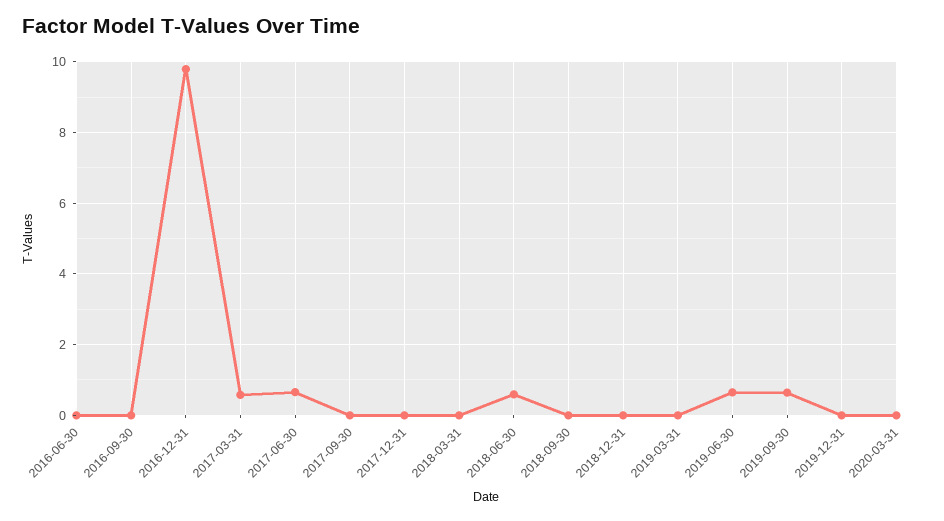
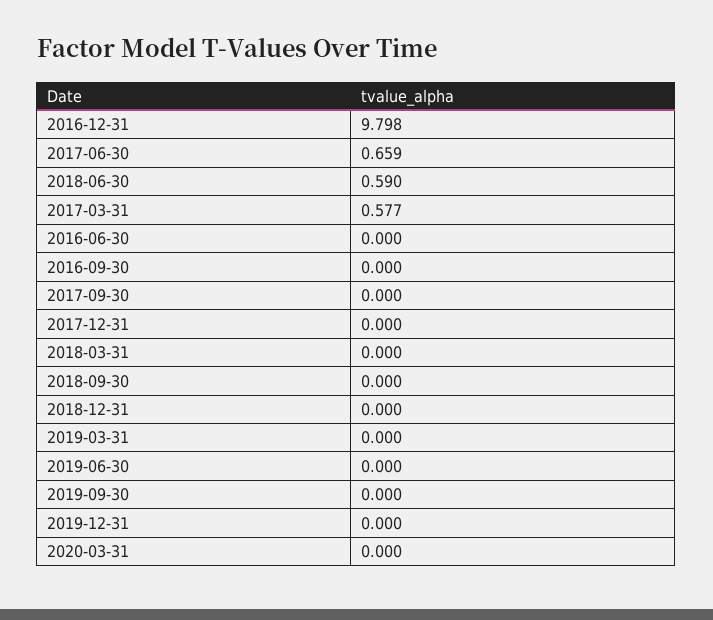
  {
    "2016-06-30": 0,
    "2016-09-30": 0,
    "2016-12-31": 9.798,
    "2017-03-31": 0.577,
    "2017-06-30": 0.659,
    "2017-09-30": 0,
    "2017-12-31": 0,
    "2018-03-31": 0,
    "2018-06-30": 0.59,
    "2018-09-30": 0,
    "2018-12-31": 0,
    "2019-03-31": 0,
-   "2019-06-30": 0.6,
+   "2019-06-30": 0,
-   "2019-09-30": 0.6,
+   "2019-09-30": 0,
    "2019-12-31": 0,
    "2020-03-31": 0
  }

